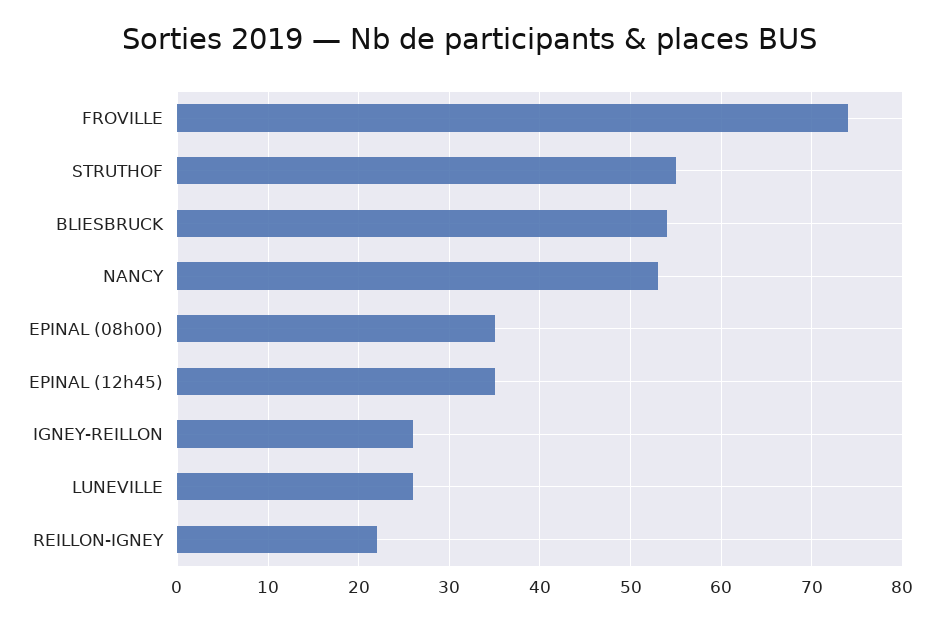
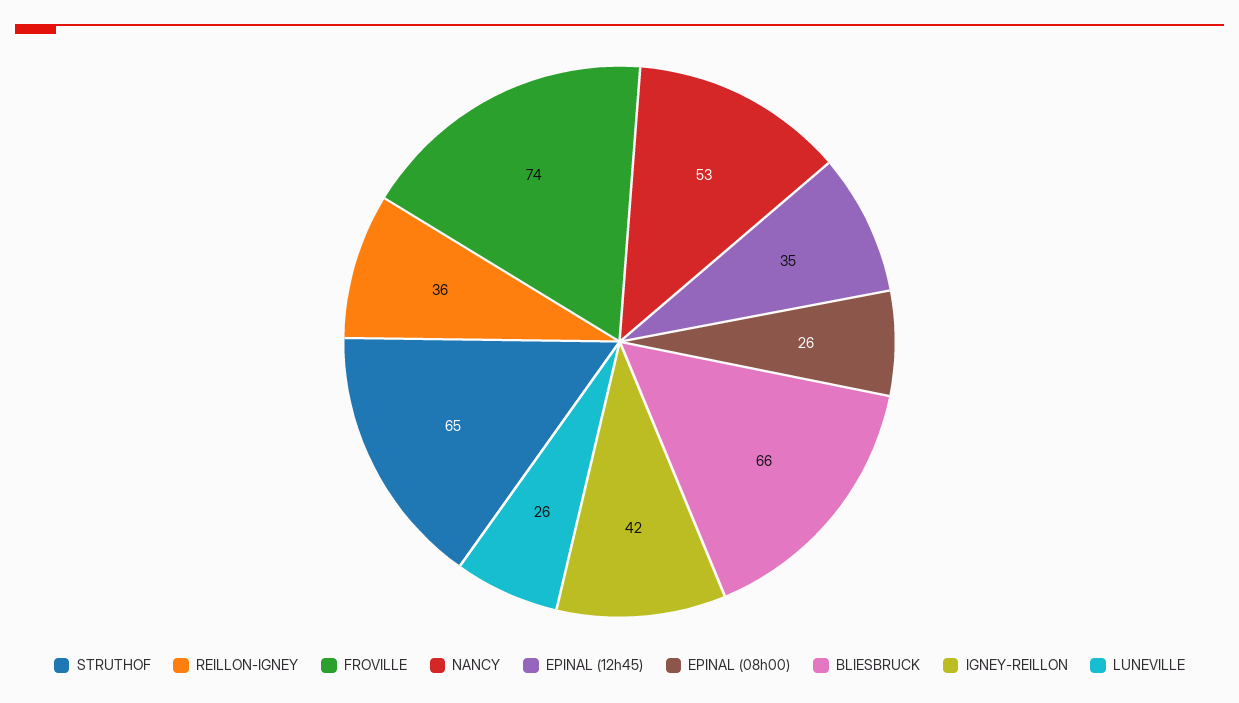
  {
    "FROVILLE": 74,
-   "STRUTHOF": 55,
+   "STRUTHOF": 65,
-   "BLIESBRUCK": 54,
+   "BLIESBRUCK": 66,
    "NANCY": 53,
-   "EPINAL (08h00)": 35,
+   "EPINAL (08h00)": 26,
    "EPINAL (12h45)": 35,
-   "IGNEY-REILLON": 26,
+   "IGNEY-REILLON": 42,
    "LUNEVILLE": 26,
-   "REILLON-IGNEY": 22
+   "REILLON-IGNEY": 36
  }

